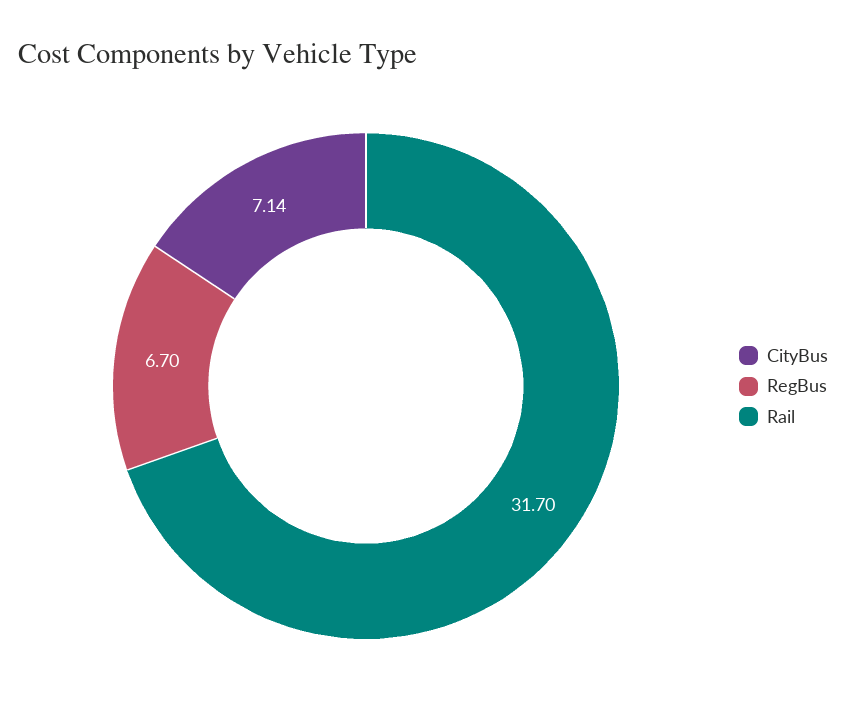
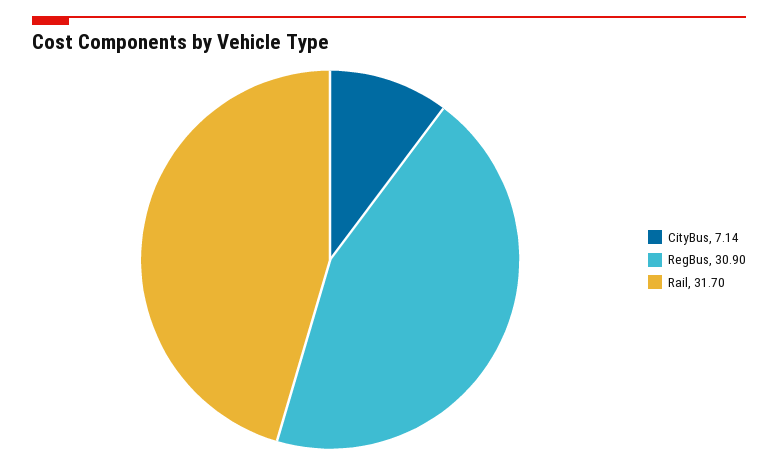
  {
    "CityBus": 7.14,
-   "RegBus": 6.7,
+   "RegBus": 30.9,
    "Rail": 31.7
  }

